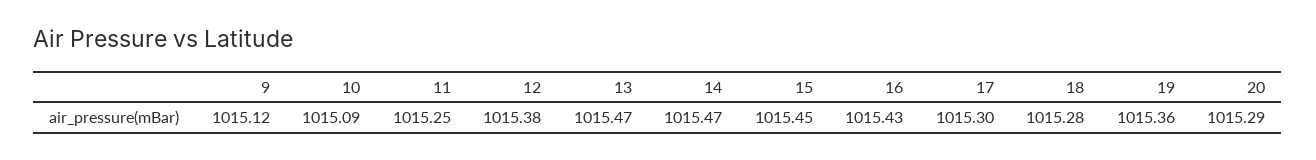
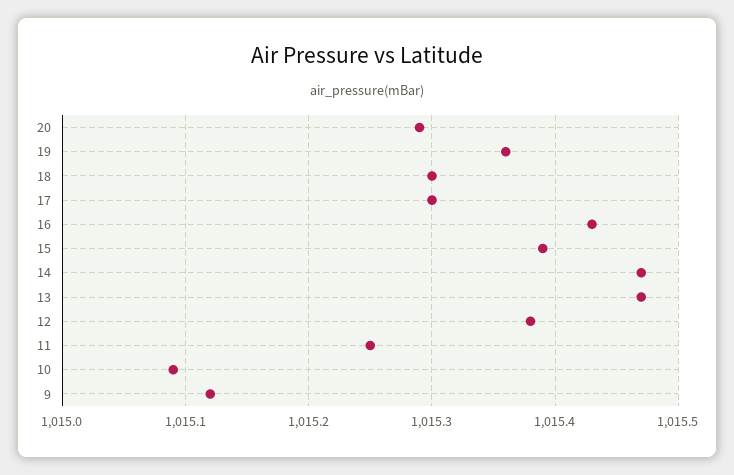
  {
    "9": 1015.12,
    "10": 1015.09,
    "11": 1015.25,
    "12": 1015.38,
    "13": 1015.47,
    "14": 1015.47,
-   "15": 1015.45,
+   "15": 1015.39,
    "16": 1015.43,
    "17": 1015.3,
-   "18": 1015.28,
+   "18": 1015.3,
    "19": 1015.36,
    "20": 1015.29
  }

